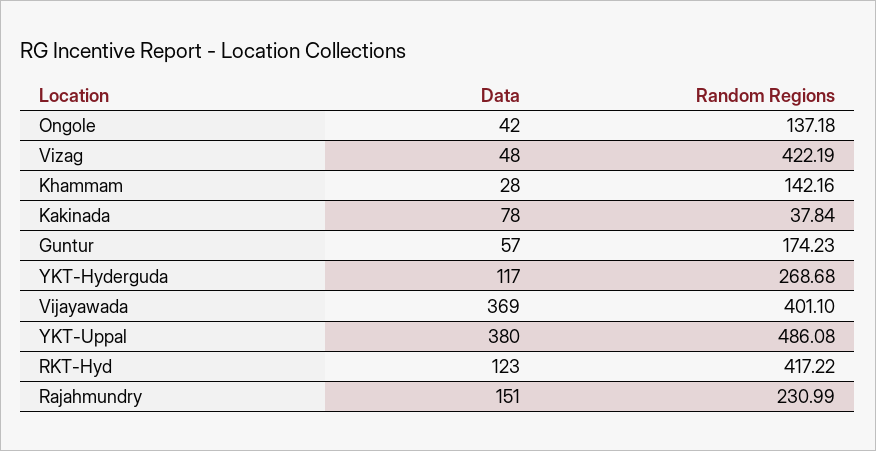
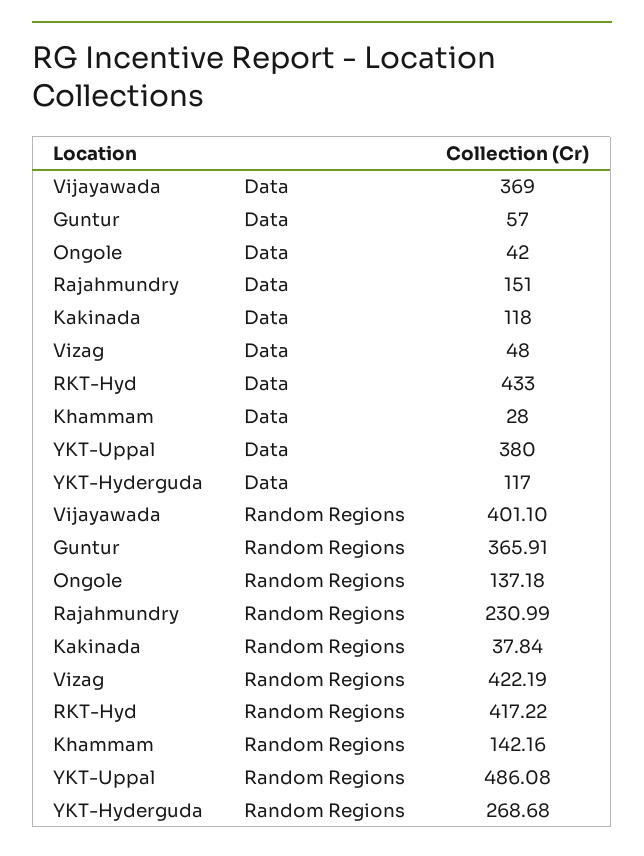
  {
    "Data": {
      "Ongole": 42,
      "Vizag": 48,
      "Khammam": 28,
-     "Kakinada": 78,
+     "Kakinada": 118,
      "Guntur": 57,
      "YKT-Hyderguda": 117,
      "Vijayawada": 369,
      "YKT-Uppal": 380,
-     "RKT-Hyd": 123,
+     "RKT-Hyd": 433,
      "Rajahmundry": 151
    },
    "Random Regions": {
      "Ongole": 137.18,
      "Vizag": 422.19,
      "Khammam": 142.16,
      "Kakinada": 37.84,
-     "Guntur": 174.23,
+     "Guntur": 365.91,
      "YKT-Hyderguda": 268.68,
      "Vijayawada": 401.1,
      "YKT-Uppal": 486.08,
      "RKT-Hyd": 417.22,
      "Rajahmundry": 230.99
    }
  }

